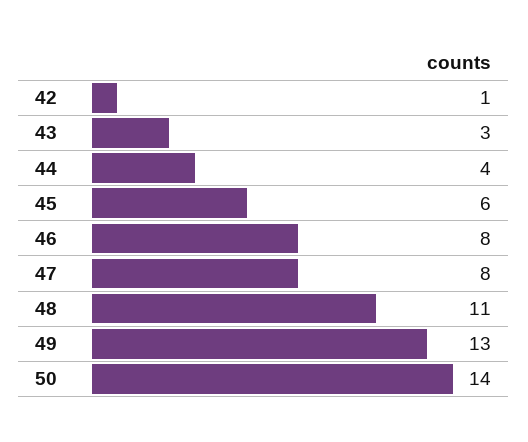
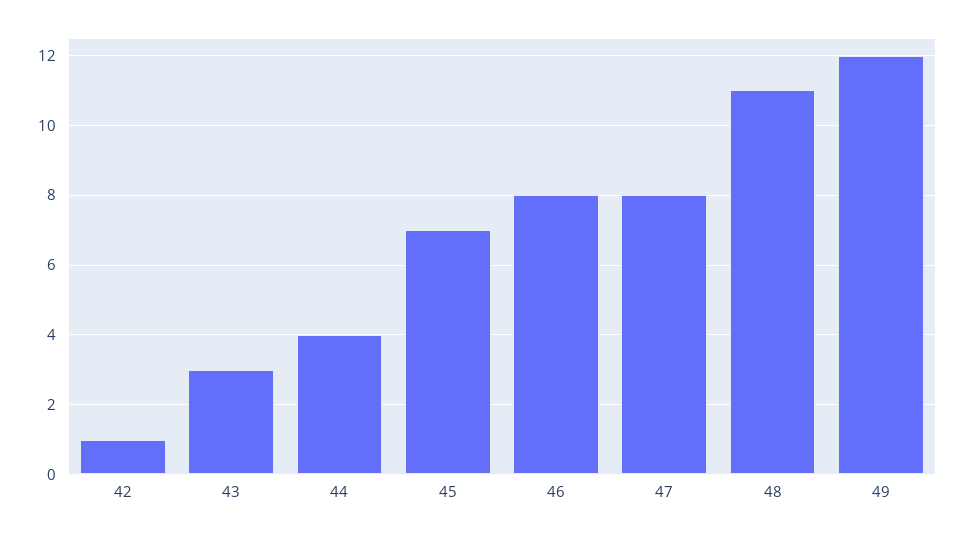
  {
    "42": 1,
    "43": 3,
    "44": 4,
-   "45": 6,
+   "45": 7,
    "46": 8,
    "47": 8,
    "48": 11,
-   "49": 13,
+   "49": 12
-   "50": 14
  }

